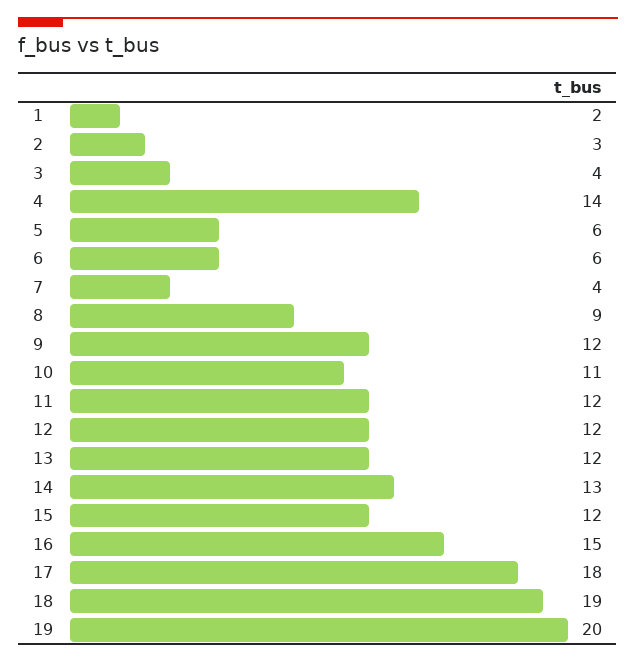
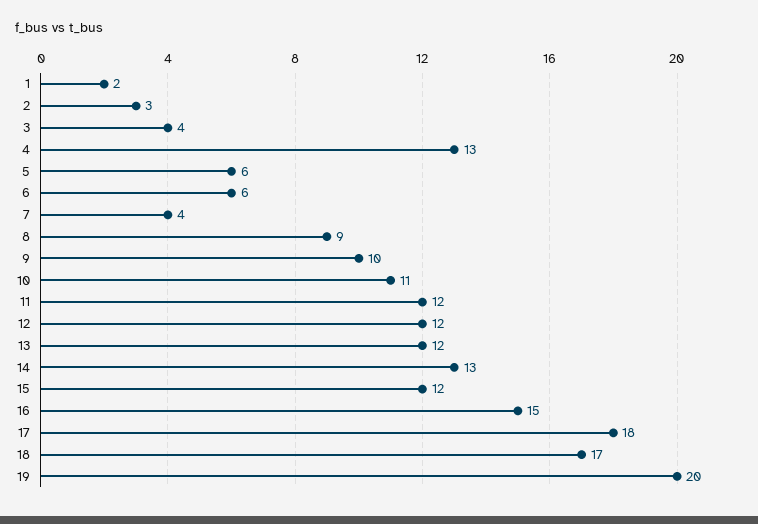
  {
    "1": 2,
    "2": 3,
    "3": 4,
-   "4": 14,
+   "4": 13,
    "5": 6,
    "6": 6,
    "7": 4,
    "8": 9,
-   "9": 12,
+   "9": 10,
    "10": 11,
    "11": 12,
    "12": 12,
    "13": 12,
    "14": 13,
    "15": 12,
    "16": 15,
    "17": 18,
-   "18": 19,
+   "18": 17,
    "19": 20
  }

